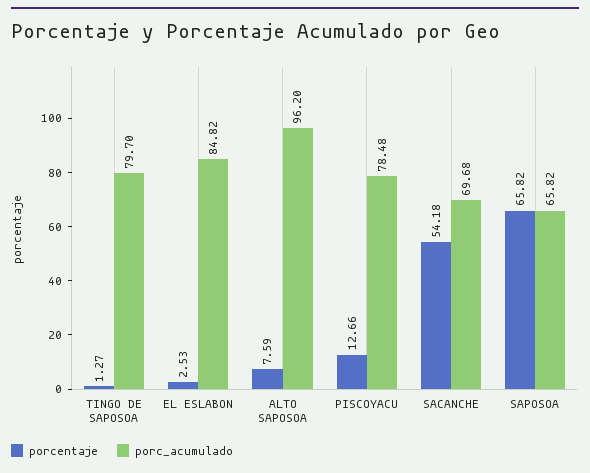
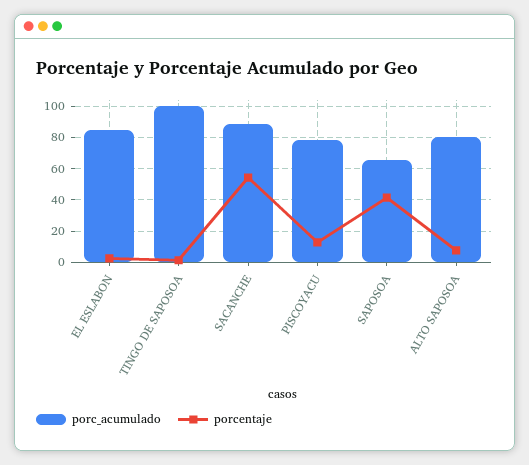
  {
    "porcentaje": {
      "TINGO DE SAPOSOA": 1.27,
      "EL ESLABON": 2.53,
      "ALTO SAPOSOA": 7.59,
      "PISCOYACU": 12.66,
      "SACANCHE": 54.18,
-     "SAPOSOA": 65.82
+     "SAPOSOA": 40
    },
    "porc_acumulado": {
-     "TINGO DE SAPOSOA": 79.7,
+     "TINGO DE SAPOSOA": 100,
      "EL ESLABON": 84.82,
-     "ALTO SAPOSOA": 96.2,
+     "ALTO SAPOSOA": 80,
      "PISCOYACU": 78.48,
-     "SACANCHE": 69.68,
+     "SACANCHE": 90,
      "SAPOSOA": 65.82
    }
  }

